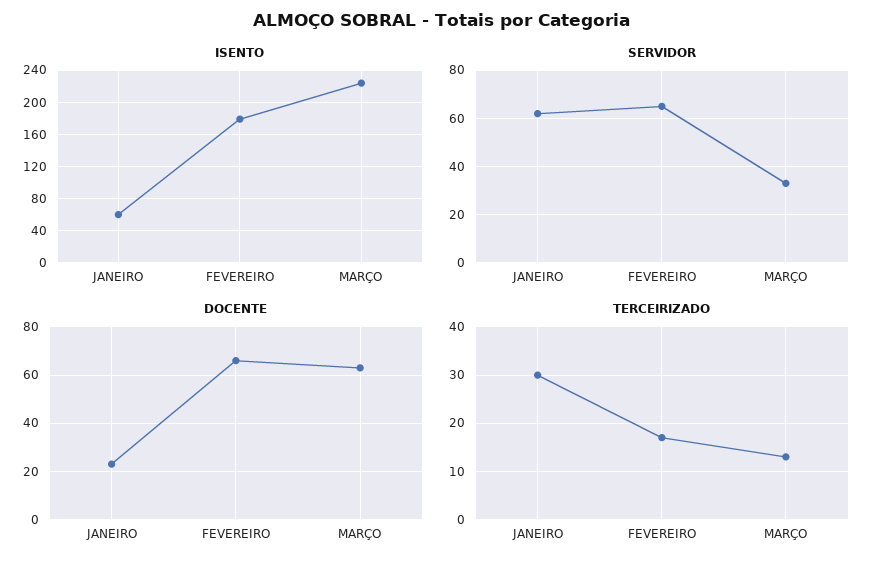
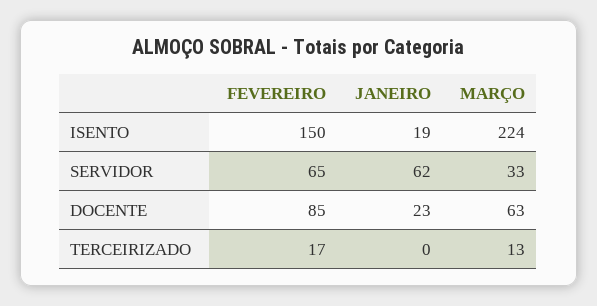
  {
    "ISENTO": {
-     "JANEIRO": 60,
+     "JANEIRO": 19,
-     "FEVEREIRO": 180,
+     "FEVEREIRO": 150,
      "MARÇO": 224
    },
    "SERVIDOR": {
      "JANEIRO": 62,
      "FEVEREIRO": 65,
      "MARÇO": 33
    },
    "DOCENTE": {
      "JANEIRO": 23,
-     "FEVEREIRO": 65,
+     "FEVEREIRO": 85,
      "MARÇO": 63
    },
    "TERCEIRIZADO": {
-     "JANEIRO": 30,
+     "JANEIRO": 0,
      "FEVEREIRO": 17,
      "MARÇO": 13
    }
  }

